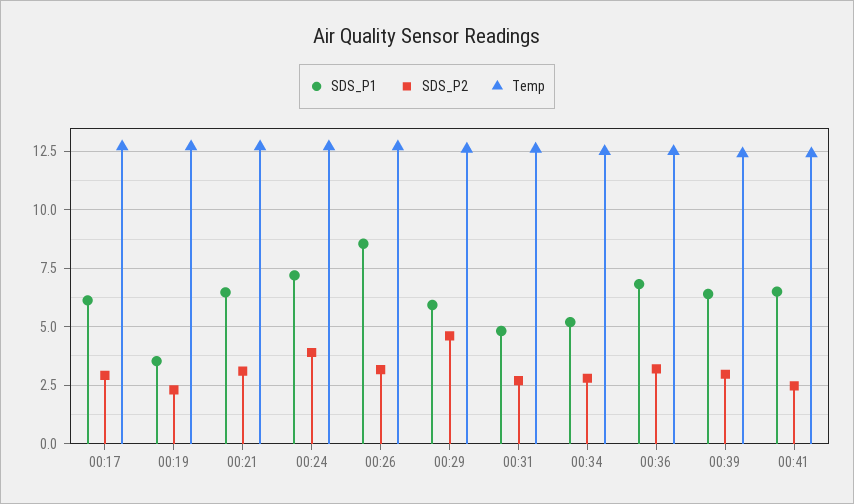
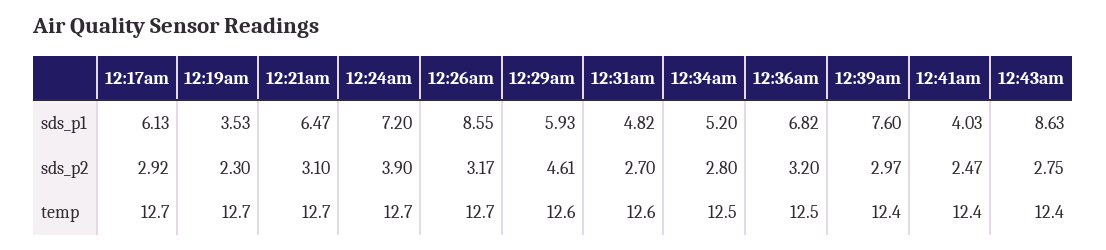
  {
    "SDS_P1": {
      "00:17": 6.13,
      "00:19": 3.53,
      "00:21": 6.47,
      "00:24": 7.2,
      "00:26": 8.55,
      "00:29": 5.93,
      "00:31": 4.82,
      "00:34": 5.2,
      "00:36": 6.82,
-     "00:39": 6.5,
+     "00:39": 7.6,
-     "00:41": 6.5
+     "00:41": 4.03,
+     "12:43am": 8.63
    },
    "SDS_P2": {
      "00:17": 2.92,
      "00:19": 2.3,
      "00:21": 3.1,
      "00:24": 3.9,
      "00:26": 3.17,
      "00:29": 4.61,
      "00:31": 2.7,
      "00:34": 2.8,
      "00:36": 3.2,
      "00:39": 2.97,
-     "00:41": 2.47
+     "00:41": 2.47,
+     "12:43am": 2.75
    },
    "Temp": {
      "00:17": 12.7,
      "00:19": 12.7,
      "00:21": 12.7,
      "00:24": 12.7,
      "00:26": 12.7,
      "00:29": 12.6,
      "00:31": 12.6,
      "00:34": 12.5,
      "00:36": 12.5,
      "00:39": 12.4,
-     "00:41": 12.4
+     "00:41": 12.4,
+     "12:43am": 12.4
    }
  }

